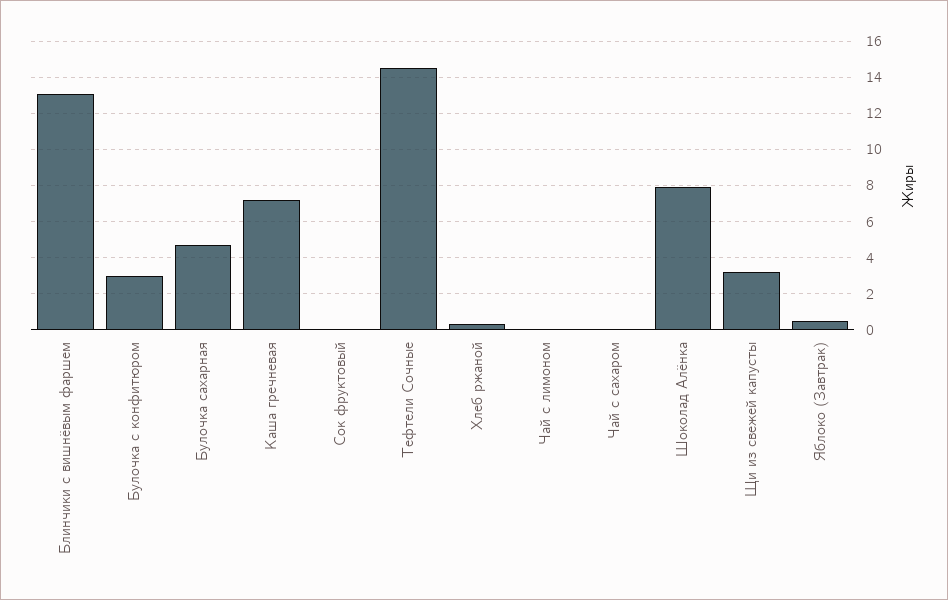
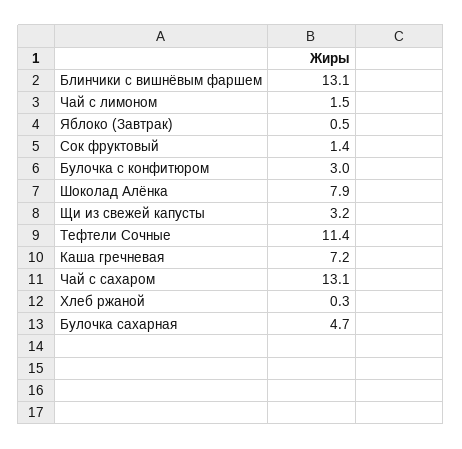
  {
    "Блинчики с вишнёвым фаршем": 13.1,
    "Булочка с конфитюром": 3,
    "Булочка сахарная": 4.7,
    "Каша гречневая": 7.2,
-   "Сок фруктовый": 0,
+   "Сок фруктовый": 1.4,
-   "Тефтели Сочные": 14.5,
+   "Тефтели Сочные": 11.4,
    "Хлеб ржаной": 0.3,
-   "Чай с лимоном": 0,
+   "Чай с лимоном": 1.5,
-   "Чай с сахаром": 0,
+   "Чай с сахаром": 13.1,
    "Шоколад Алёнка": 7.9,
    "Щи из свежей капусты": 3.2,
    "Яблоко (Завтрак)": 0.5
  }

